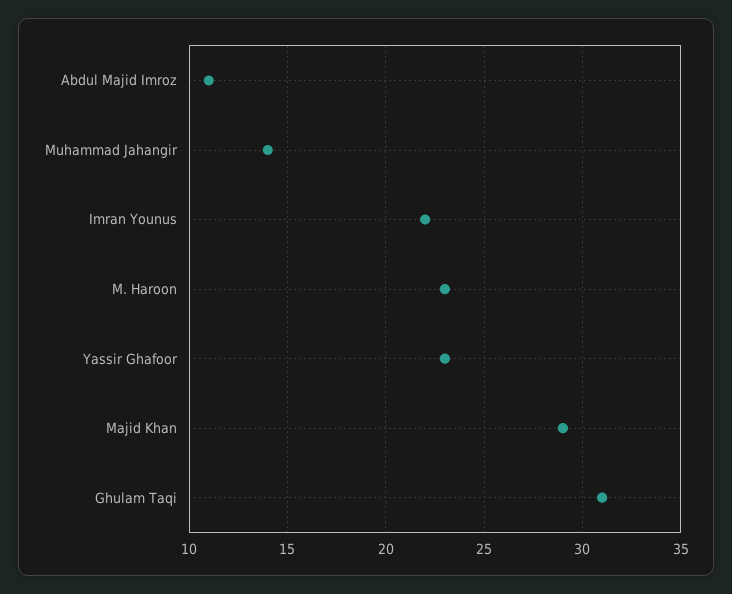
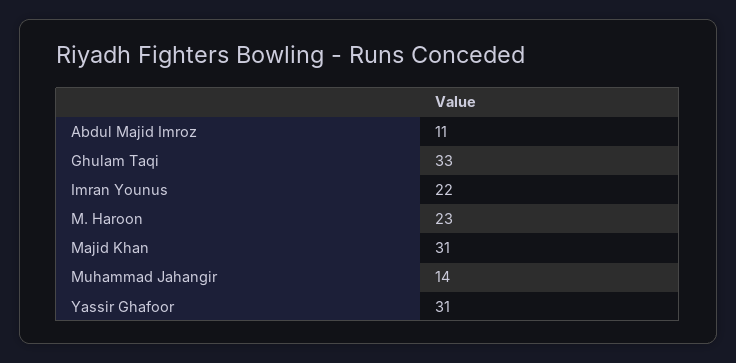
  {
    "Abdul Majid Imroz": 11,
    "Muhammad Jahangir": 14,
    "Imran Younus": 22,
    "M. Haroon": 23,
-   "Yassir Ghafoor": 23,
+   "Yassir Ghafoor": 31,
-   "Majid Khan": 29,
+   "Majid Khan": 31,
-   "Ghulam Taqi": 31
+   "Ghulam Taqi": 33
  }

